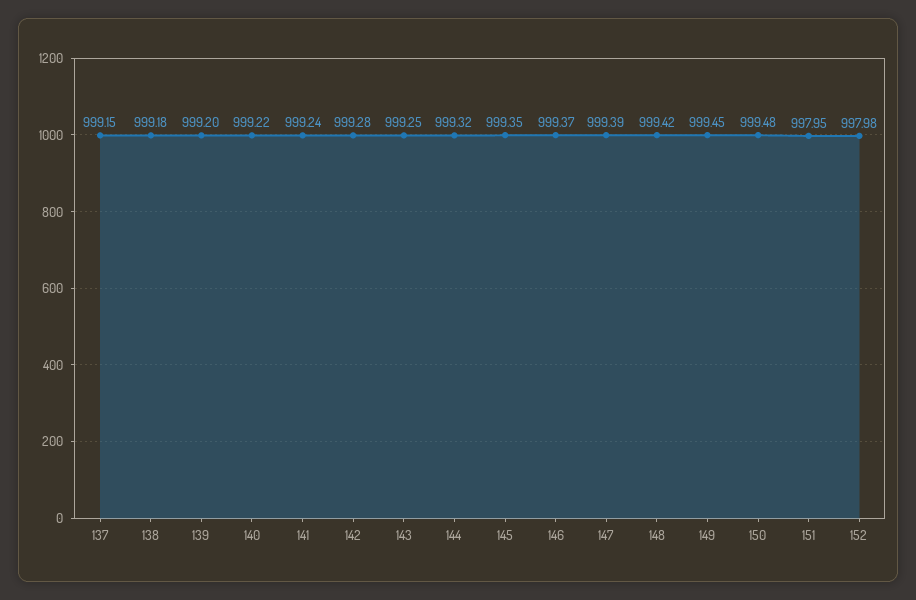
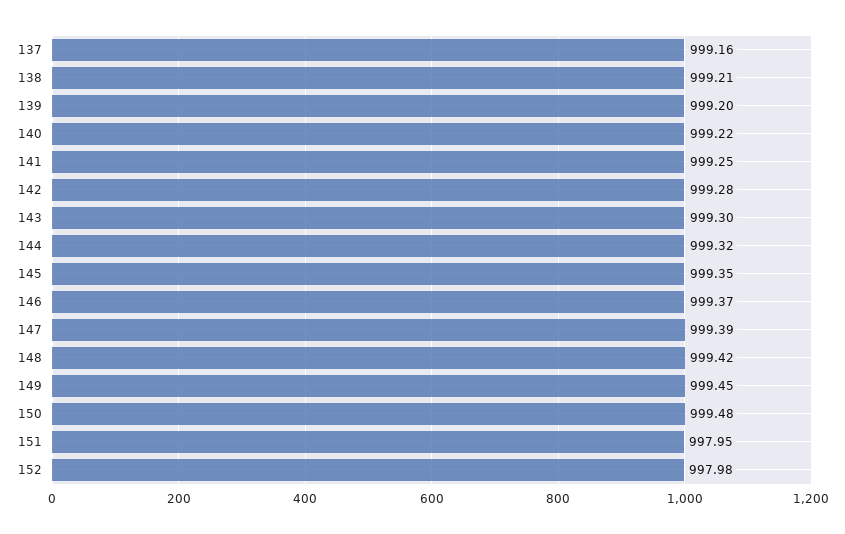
  {
-   "137": 999.15,
+   "137": 999.16,
-   "138": 999.18,
+   "138": 999.21,
    "139": 999.2,
    "140": 999.22,
-   "141": 999.24,
+   "141": 999.25,
    "142": 999.28,
-   "143": 999.25,
+   "143": 999.3,
    "144": 999.32,
    "145": 999.35,
    "146": 999.37,
    "147": 999.39,
    "148": 999.42,
    "149": 999.45,
    "150": 999.48,
    "151": 997.95,
    "152": 997.98
  }

